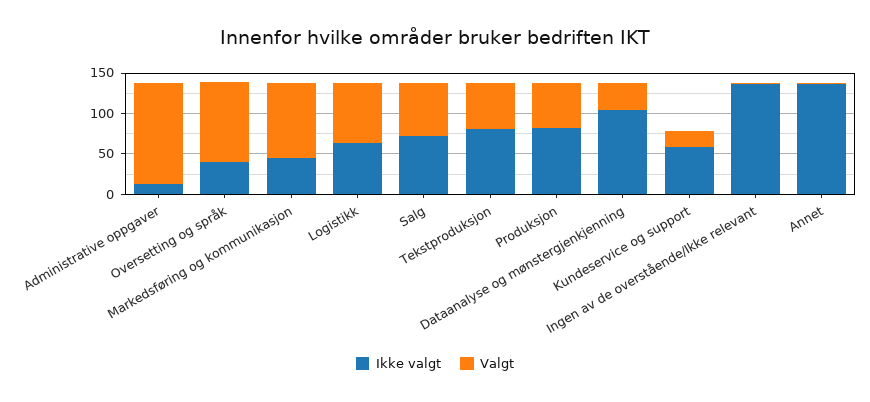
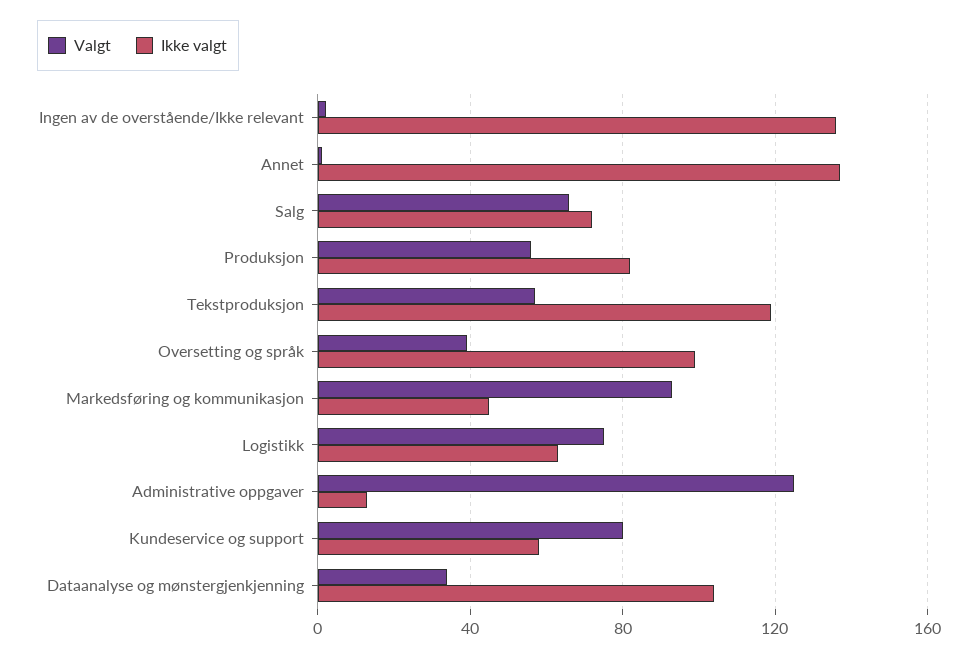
  {
    "Ikke valgt": {
      "Administrative oppgaver": 15,
-     "Oversetting og språk": 40,
+     "Oversetting og språk": 100,
      "Markedsføring og kommunikasjon": 45,
      "Logistikk": 65,
      "Salg": 70,
-     "Tekstproduksjon": 80,
+     "Tekstproduksjon": 120,
      "Produksjon": 80,
      "Dataanalyse og mønstergjenkjenning": 105,
      "Kundeservice og support": 60,
      "Ingen av de overstående/Ikke relevant": 135,
      "Annet": 135
    },
    "Valgt": {
      "Administrative oppgaver": 125,
-     "Oversetting og språk": 100,
+     "Oversetting og språk": 40,
      "Markedsføring og kommunikasjon": 95,
      "Logistikk": 75,
      "Salg": 65,
      "Tekstproduksjon": 55,
      "Produksjon": 55,
      "Dataanalyse og mønstergjenkjenning": 35,
-     "Kundeservice og support": 20,
+     "Kundeservice og support": 80,
      "Ingen av de overstående/Ikke relevant": 0,
      "Annet": 0
    }
  }

